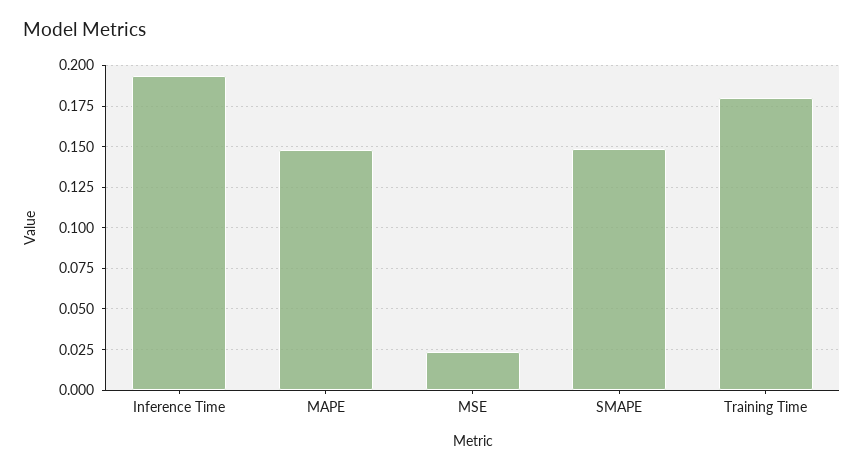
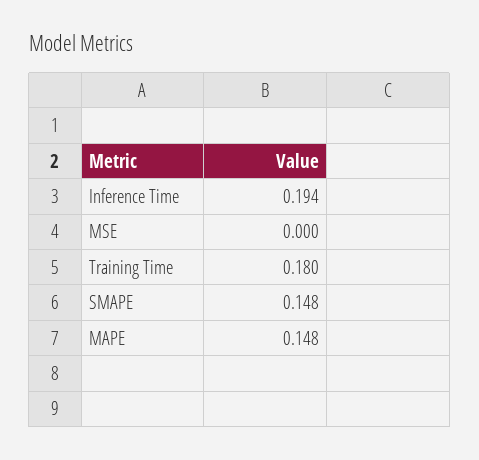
  {
    "Inference Time": 0.194,
    "MAPE": 0.148,
-   "MSE": 0.025,
+   "MSE": 0,
    "SMAPE": 0.148,
    "Training Time": 0.18
  }

